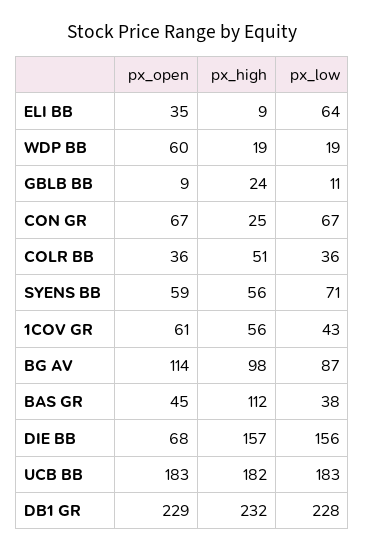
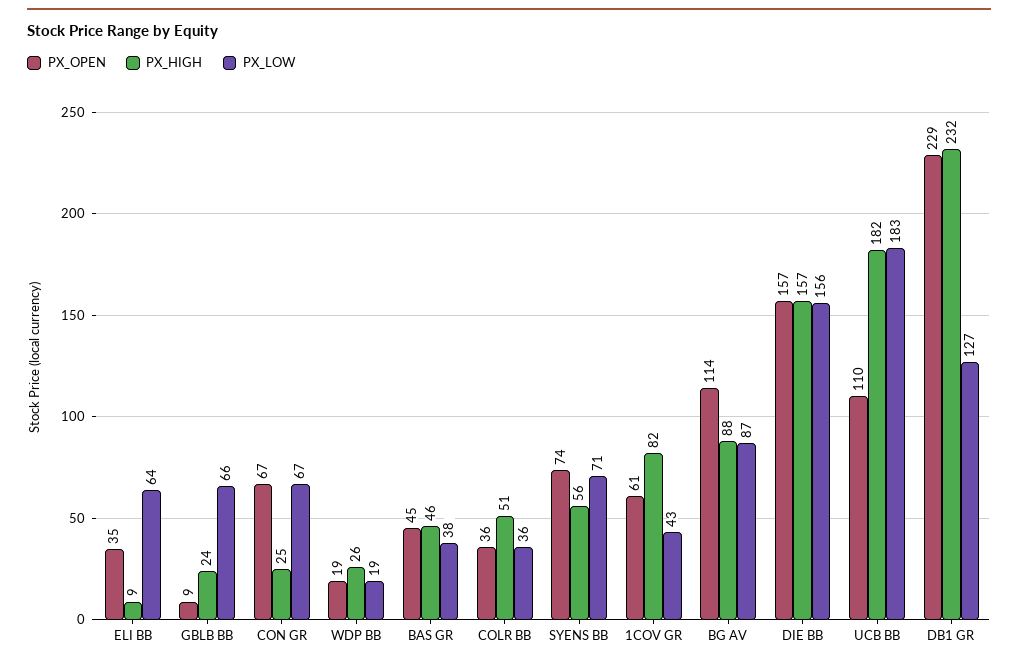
  {
    "px_open": {
      "ELI BB": 35,
-     "WDP BB": 60,
+     "WDP BB": 19,
      "GBLB BB": 9,
      "CON GR": 67,
      "COLR BB": 36,
-     "SYENS BB": 59,
+     "SYENS BB": 74,
      "1COV GR": 61,
      "BG AV": 114,
      "BAS GR": 45,
-     "DIE BB": 68,
+     "DIE BB": 157,
-     "UCB BB": 183,
+     "UCB BB": 110,
      "DB1 GR": 229
    },
    "px_high": {
      "ELI BB": 9,
-     "WDP BB": 19,
+     "WDP BB": 26,
      "GBLB BB": 24,
      "CON GR": 25,
      "COLR BB": 51,
      "SYENS BB": 56,
-     "1COV GR": 56,
+     "1COV GR": 82,
-     "BG AV": 98,
+     "BG AV": 88,
-     "BAS GR": 112,
+     "BAS GR": 46,
      "DIE BB": 157,
      "UCB BB": 182,
      "DB1 GR": 232
    },
    "px_low": {
      "ELI BB": 64,
      "WDP BB": 19,
-     "GBLB BB": 11,
+     "GBLB BB": 66,
      "CON GR": 67,
      "COLR BB": 36,
      "SYENS BB": 71,
      "1COV GR": 43,
      "BG AV": 87,
      "BAS GR": 38,
      "DIE BB": 156,
      "UCB BB": 183,
-     "DB1 GR": 228
+     "DB1 GR": 127
    }
  }

